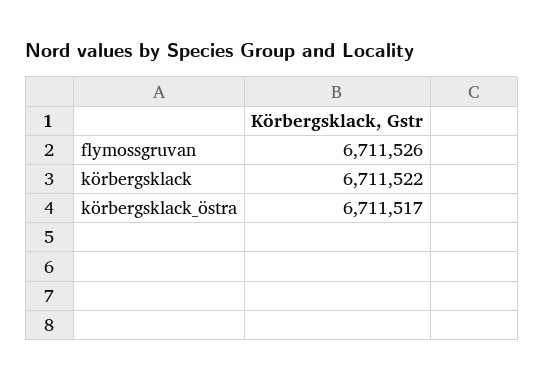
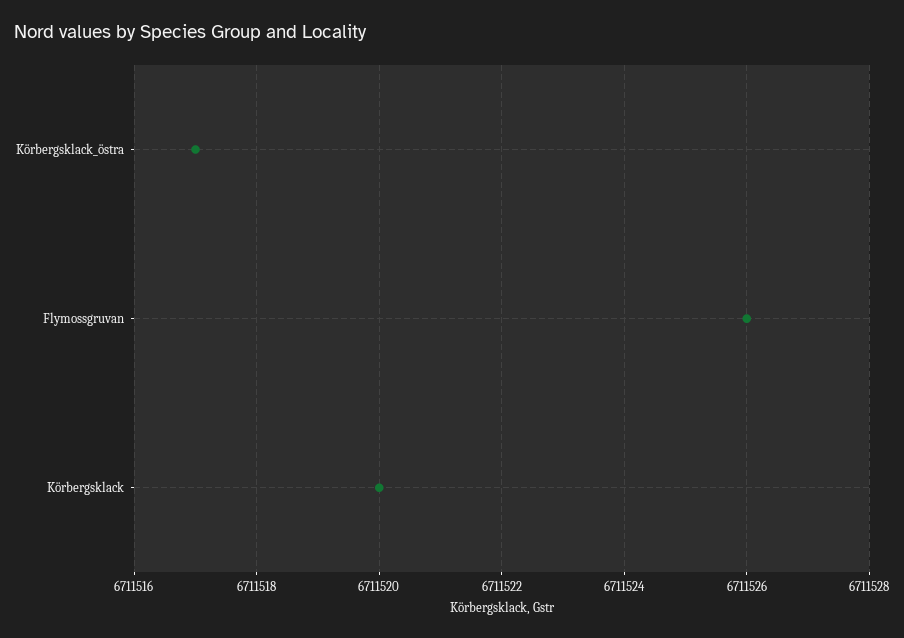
  {
    "flymossgruvan": 6711526,
-   "körbergsklack": 6711522,
+   "körbergsklack": 6711520,
    "körbergsklack_östra": 6711517
  }

